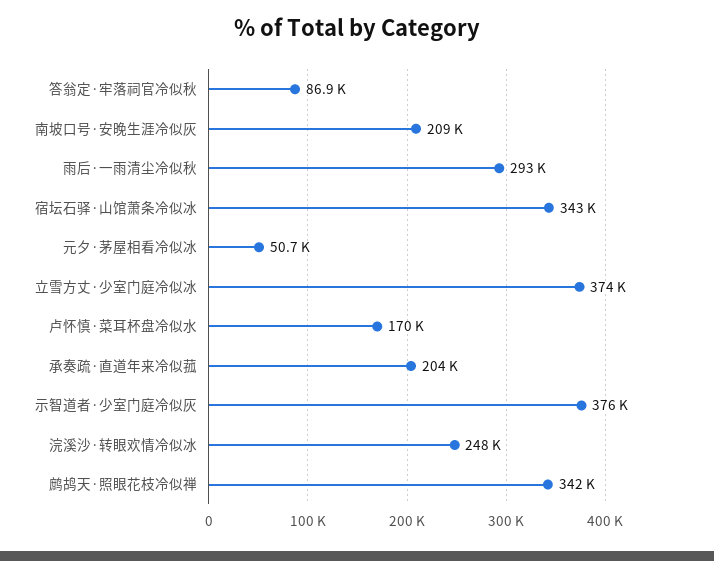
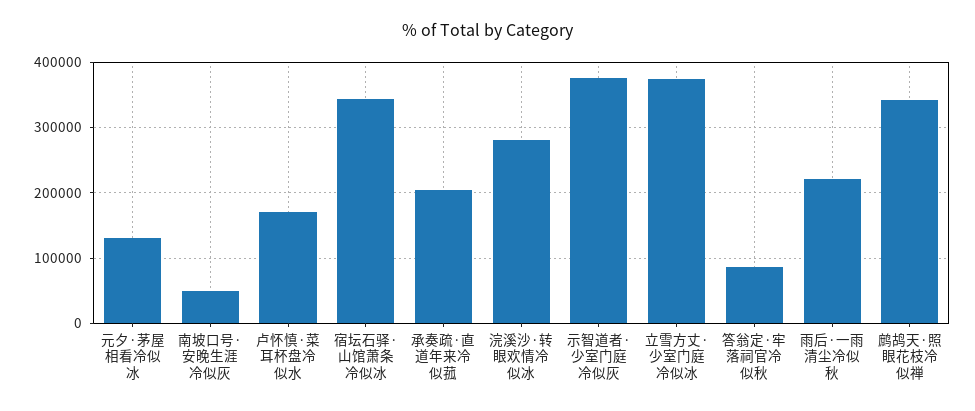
  {
    "答翁定·牢落祠官冷似秋": 86900,
-   "南坡口号·安晚生涯冷似灰": 209000,
+   "南坡口号·安晚生涯冷似灰": 50000,
-   "雨后·一雨清尘冷似秋": 293000,
+   "雨后·一雨清尘冷似秋": 220000,
    "宿坛石驿·山馆萧条冷似冰": 343000,
-   "元夕·茅屋相看冷似冰": 50700,
+   "元夕·茅屋相看冷似冰": 130000,
    "立雪方丈·少室门庭冷似冰": 374000,
    "卢怀慎·菜耳杯盘冷似水": 170000,
    "承奏疏·直道年来冷似菰": 204000,
    "示智道者·少室门庭冷似灰": 376000,
-   "浣溪沙·转眼欢情冷似冰": 248000,
+   "浣溪沙·转眼欢情冷似冰": 280000,
    "鹧鸪天·照眼花枝冷似禅": 342000
  }

